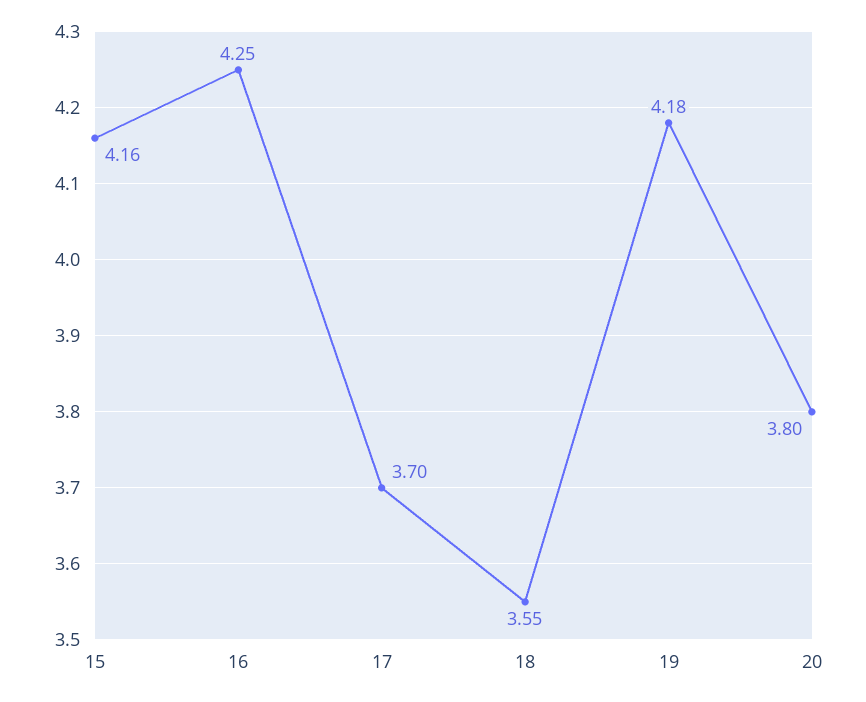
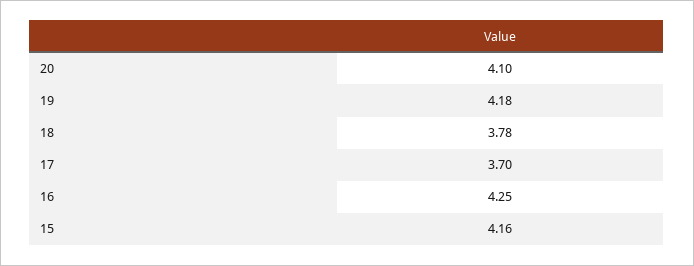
  {
    "15": 4.16,
    "16": 4.25,
    "17": 3.7,
-   "18": 3.55,
+   "18": 3.78,
    "19": 4.18,
-   "20": 3.8
+   "20": 4.1
  }

